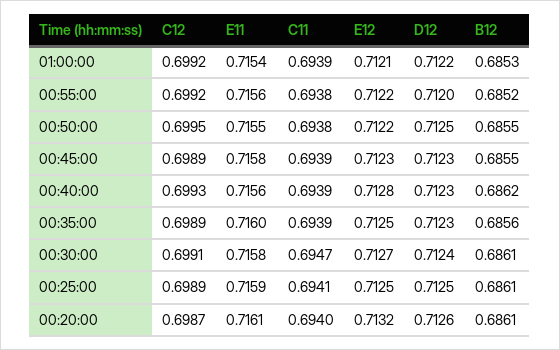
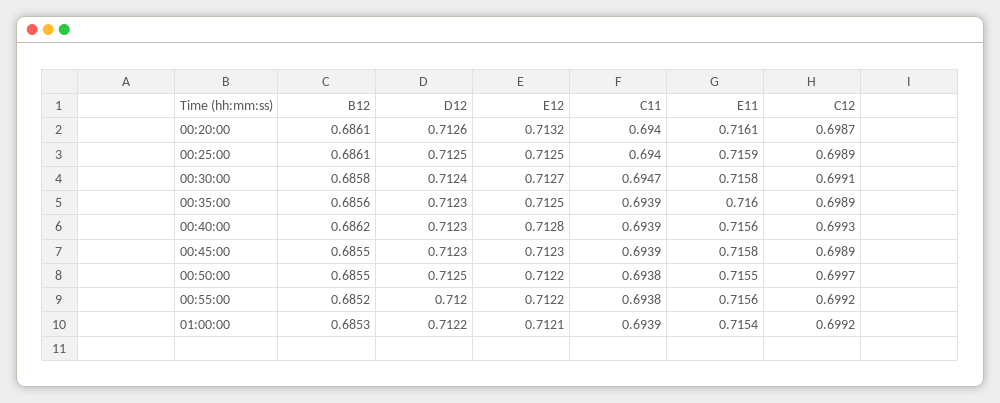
  {
    "C12": {
      "01:00:00": 0.6992,
      "00:55:00": 0.6992,
-     "00:50:00": 0.6995,
+     "00:50:00": 0.6997,
      "00:45:00": 0.6989,
      "00:40:00": 0.6993,
      "00:35:00": 0.6989,
      "00:30:00": 0.6991,
      "00:25:00": 0.6989,
      "00:20:00": 0.6987
    },
    "E11": {
      "01:00:00": 0.7154,
      "00:55:00": 0.7156,
      "00:50:00": 0.7155,
      "00:45:00": 0.7158,
      "00:40:00": 0.7156,
      "00:35:00": 0.716,
      "00:30:00": 0.7158,
      "00:25:00": 0.7159,
      "00:20:00": 0.7161
    },
    "C11": {
      "01:00:00": 0.6939,
      "00:55:00": 0.6938,
      "00:50:00": 0.6938,
      "00:45:00": 0.6939,
      "00:40:00": 0.6939,
      "00:35:00": 0.6939,
      "00:30:00": 0.6947,
-     "00:25:00": 0.6941,
+     "00:25:00": 0.694,
      "00:20:00": 0.694
    },
    "E12": {
      "01:00:00": 0.7121,
      "00:55:00": 0.7122,
      "00:50:00": 0.7122,
      "00:45:00": 0.7123,
      "00:40:00": 0.7128,
      "00:35:00": 0.7125,
      "00:30:00": 0.7127,
      "00:25:00": 0.7125,
      "00:20:00": 0.7132
    },
    "D12": {
      "01:00:00": 0.7122,
      "00:55:00": 0.712,
      "00:50:00": 0.7125,
      "00:45:00": 0.7123,
      "00:40:00": 0.7123,
      "00:35:00": 0.7123,
      "00:30:00": 0.7124,
      "00:25:00": 0.7125,
      "00:20:00": 0.7126
    },
    "B12": {
      "01:00:00": 0.6853,
      "00:55:00": 0.6852,
      "00:50:00": 0.6855,
      "00:45:00": 0.6855,
      "00:40:00": 0.6862,
      "00:35:00": 0.6856,
-     "00:30:00": 0.6861,
+     "00:30:00": 0.6858,
      "00:25:00": 0.6861,
      "00:20:00": 0.6861
    }
  }

